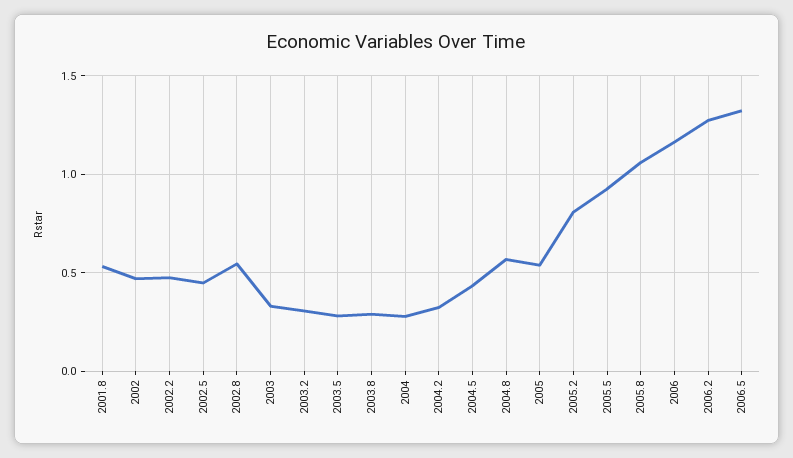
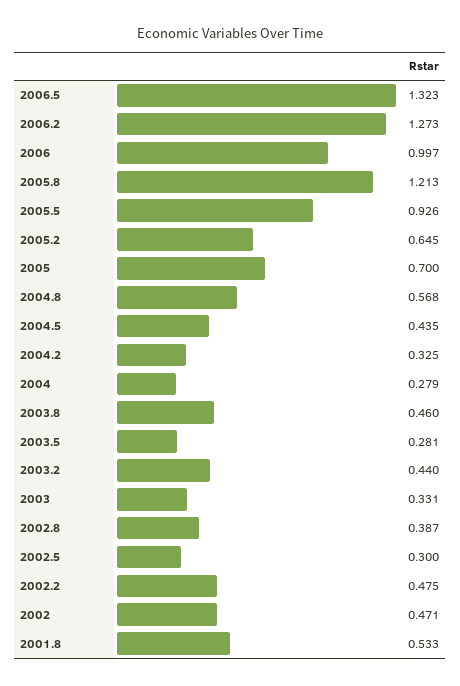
  {
    "2001.8": 0.533,
    "2002": 0.471,
    "2002.2": 0.475,
-   "2002.5": 0.45,
+   "2002.5": 0.3,
-   "2002.8": 0.55,
+   "2002.8": 0.387,
    "2003": 0.331,
-   "2003.2": 0.3,
+   "2003.2": 0.44,
    "2003.5": 0.281,
-   "2003.8": 0.3,
+   "2003.8": 0.46,
    "2004": 0.279,
    "2004.2": 0.325,
    "2004.5": 0.435,
    "2004.8": 0.568,
-   "2005": 0.55,
+   "2005": 0.7,
-   "2005.2": 0.8,
+   "2005.2": 0.645,
    "2005.5": 0.926,
-   "2005.8": 1.05,
+   "2005.8": 1.213,
-   "2006": 1.15,
+   "2006": 0.997,
    "2006.2": 1.273,
    "2006.5": 1.323
  }

